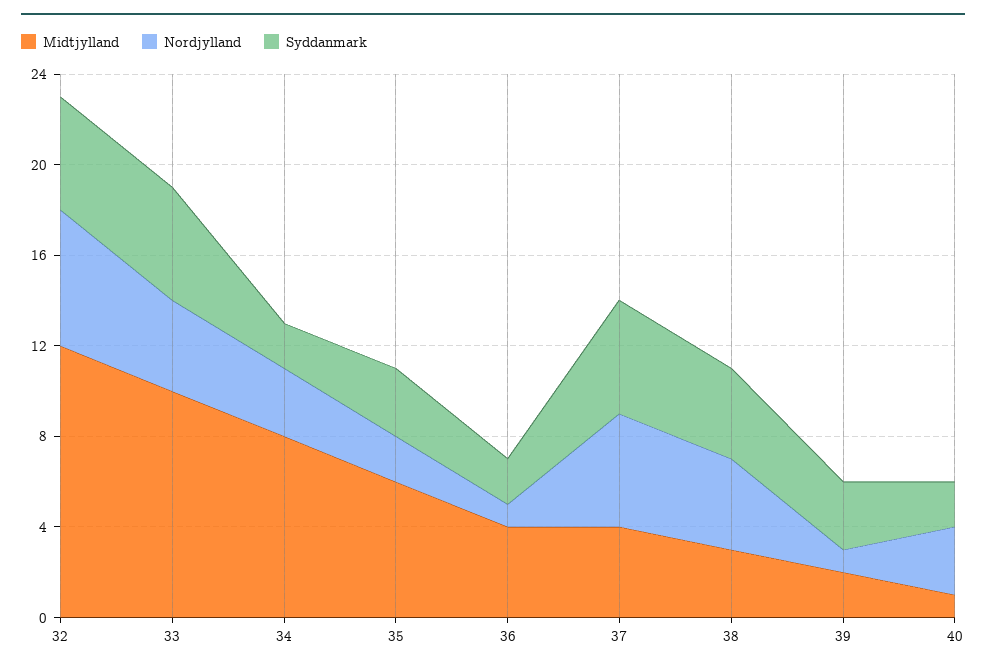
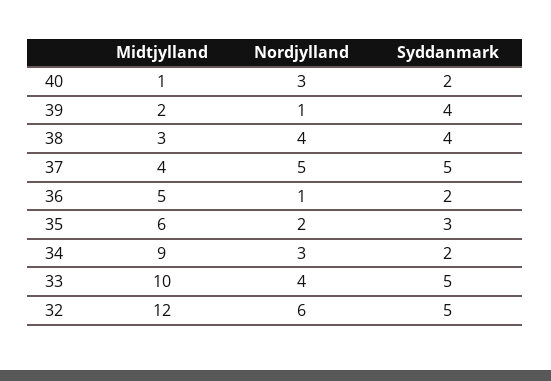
  {
    "Midtjylland": {
      "32": 12,
      "33": 10,
-     "34": 8,
+     "34": 9,
      "35": 6,
-     "36": 4,
+     "36": 5,
      "37": 4,
      "38": 3,
      "39": 2,
      "40": 1
    },
    "Nordjylland": {
      "32": 6,
      "33": 4,
      "34": 3,
      "35": 2,
      "36": 1,
      "37": 5,
      "38": 4,
      "39": 1,
      "40": 3
    },
    "Syddanmark": {
      "32": 5,
      "33": 5,
      "34": 2,
      "35": 3,
      "36": 2,
      "37": 5,
      "38": 4,
-     "39": 3,
+     "39": 4,
      "40": 2
    }
  }

